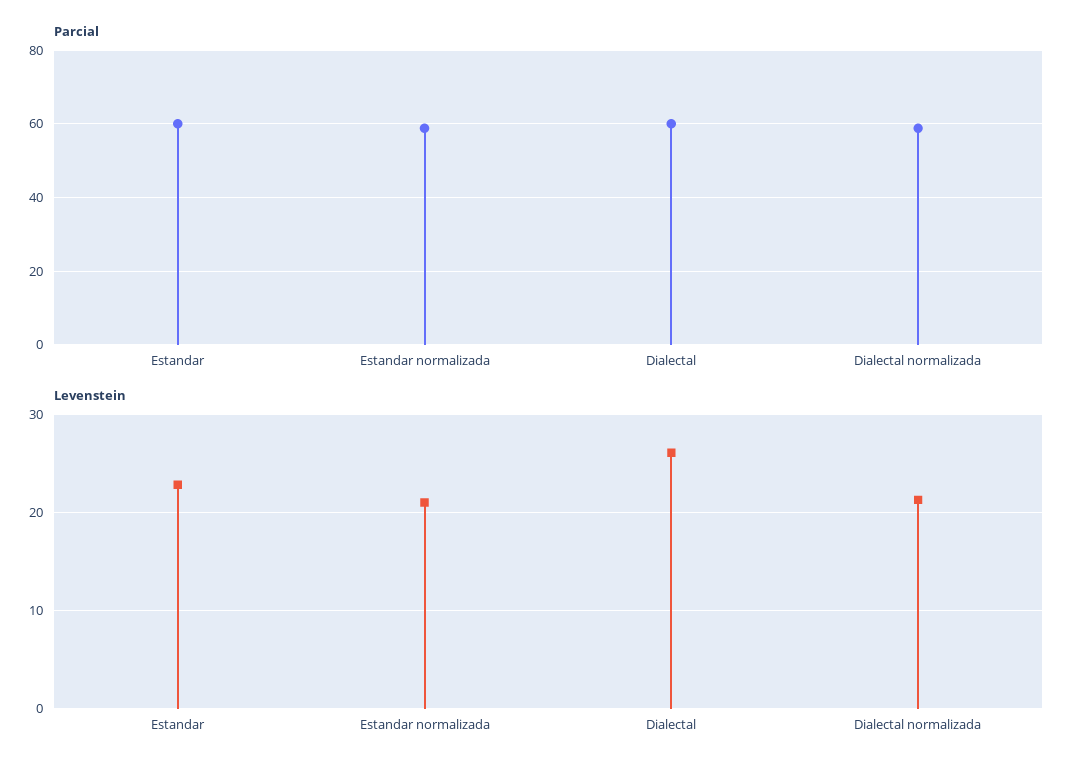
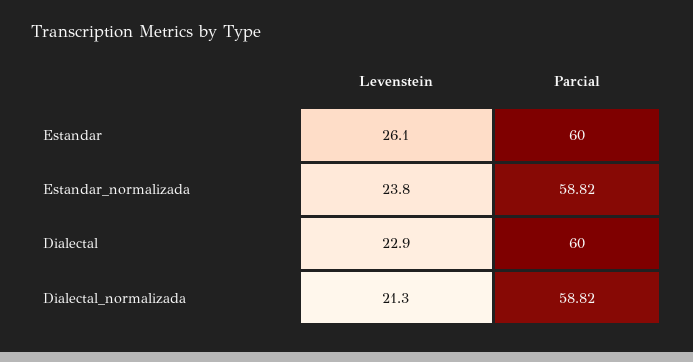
  {
    "Parcial": {
      "Estandar": 60,
      "Estandar normalizada": 58.82,
      "Dialectal": 60,
      "Dialectal normalizada": 58.82
    },
    "Levenstein": {
-     "Estandar": 23,
+     "Estandar": 26.1,
-     "Estandar normalizada": 21,
+     "Estandar normalizada": 23.8,
-     "Dialectal": 26,
+     "Dialectal": 22.9,
      "Dialectal normalizada": 21.3
    }
  }

